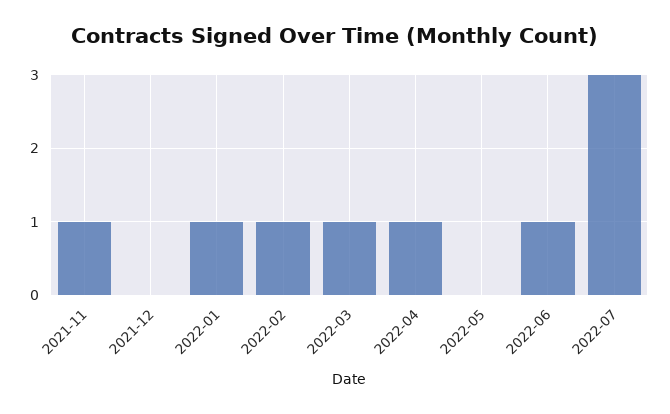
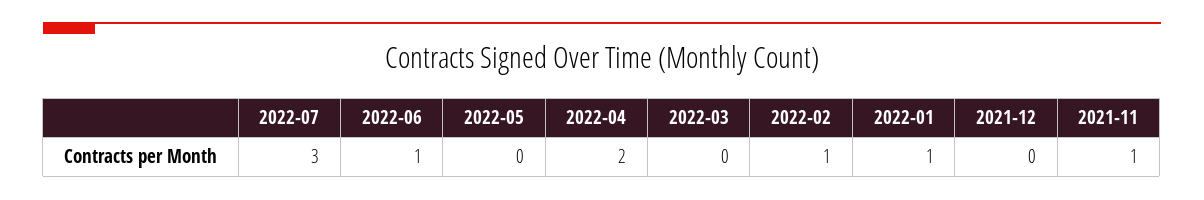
  {
    "2021-11": 1,
    "2021-12": 0,
    "2022-01": 1,
    "2022-02": 1,
-   "2022-03": 1,
+   "2022-03": 0,
-   "2022-04": 1,
+   "2022-04": 2,
    "2022-05": 0,
    "2022-06": 1,
    "2022-07": 3
  }

